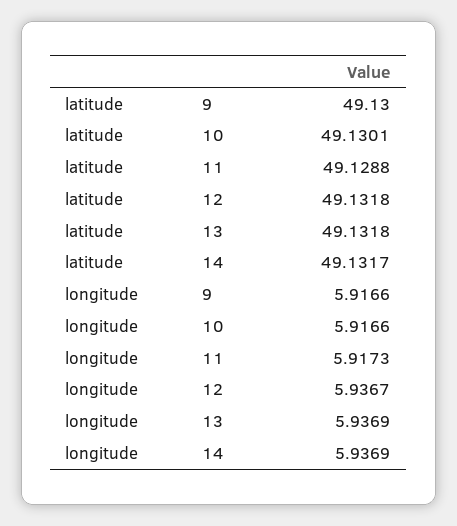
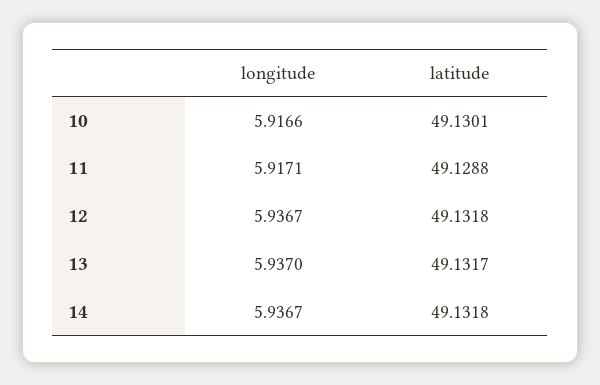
  {
    "latitude": {
-     "9": 49.13,
      "10": 49.1301,
      "11": 49.1288,
      "12": 49.1318,
-     "13": 49.1318,
+     "13": 49.1317,
-     "14": 49.1317
+     "14": 49.1318
    },
    "longitude": {
-     "9": 5.9166,
      "10": 5.9166,
-     "11": 5.9173,
+     "11": 5.9171,
      "12": 5.9367,
-     "13": 5.9369,
+     "13": 5.937,
-     "14": 5.9369
+     "14": 5.9367
    }
  }

